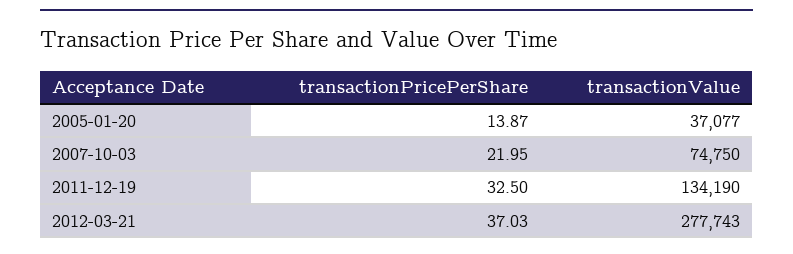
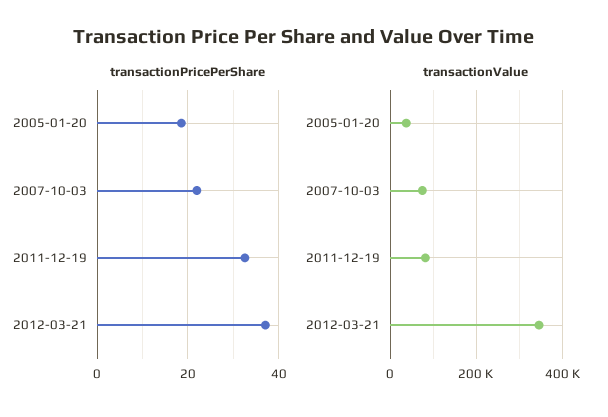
  {
    "transactionPricePerShare": {
-     "2005-01-20": 13.87,
+     "2005-01-20": 18,
      "2007-10-03": 21.95,
      "2011-12-19": 32.5,
      "2012-03-21": 37.03
    },
    "transactionValue": {
      "2005-01-20": 37077,
      "2007-10-03": 74750,
-     "2011-12-19": 134190,
+     "2011-12-19": 80000,
-     "2012-03-21": 277743
+     "2012-03-21": 340000
    }
  }

